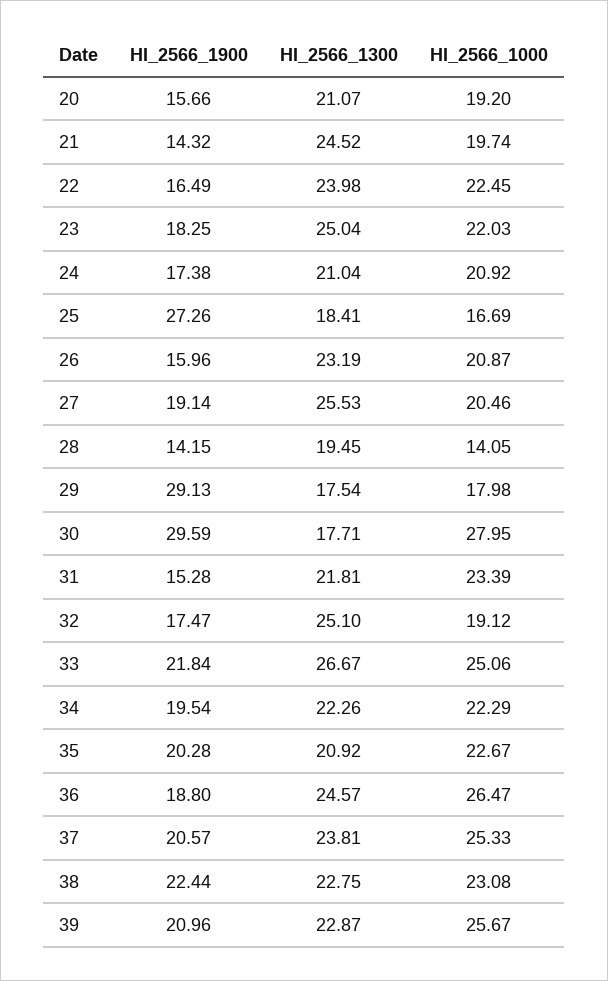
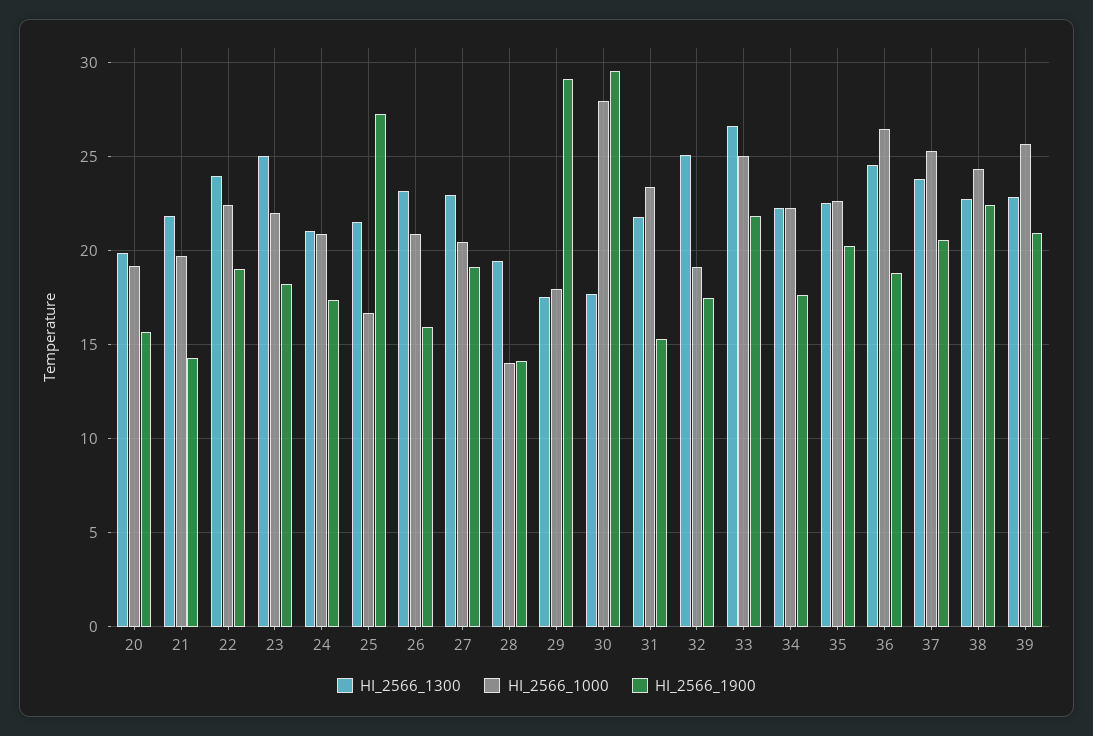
  {
    "HI_2566_1900": {
      "20": 15.66,
      "21": 14.32,
-     "22": 16.49,
+     "22": 19,
      "23": 18.25,
      "24": 17.38,
      "25": 27.26,
      "26": 15.96,
      "27": 19.14,
      "28": 14.15,
      "29": 29.13,
      "30": 29.59,
      "31": 15.28,
      "32": 17.47,
      "33": 21.84,
-     "34": 19.54,
+     "34": 17.5,
      "35": 20.28,
      "36": 18.8,
      "37": 20.57,
      "38": 22.44,
      "39": 20.96
    },
    "HI_2566_1300": {
-     "20": 21.07,
+     "20": 20,
-     "21": 24.52,
+     "21": 22,
      "22": 23.98,
      "23": 25.04,
      "24": 21.04,
-     "25": 18.41,
+     "25": 21.5,
      "26": 23.19,
-     "27": 25.53,
+     "27": 23,
      "28": 19.45,
      "29": 17.54,
      "30": 17.71,
      "31": 21.81,
      "32": 25.1,
      "33": 26.67,
      "34": 22.26,
-     "35": 20.92,
+     "35": 22.5,
      "36": 24.57,
      "37": 23.81,
      "38": 22.75,
      "39": 22.87
    },
    "HI_2566_1000": {
      "20": 19.2,
      "21": 19.74,
      "22": 22.45,
      "23": 22.03,
      "24": 20.92,
      "25": 16.69,
      "26": 20.87,
      "27": 20.46,
      "28": 14.05,
      "29": 17.98,
      "30": 27.95,
      "31": 23.39,
      "32": 19.12,
      "33": 25.06,
      "34": 22.29,
      "35": 22.67,
      "36": 26.47,
      "37": 25.33,
-     "38": 23.08,
+     "38": 24.5,
      "39": 25.67
    }
  }

